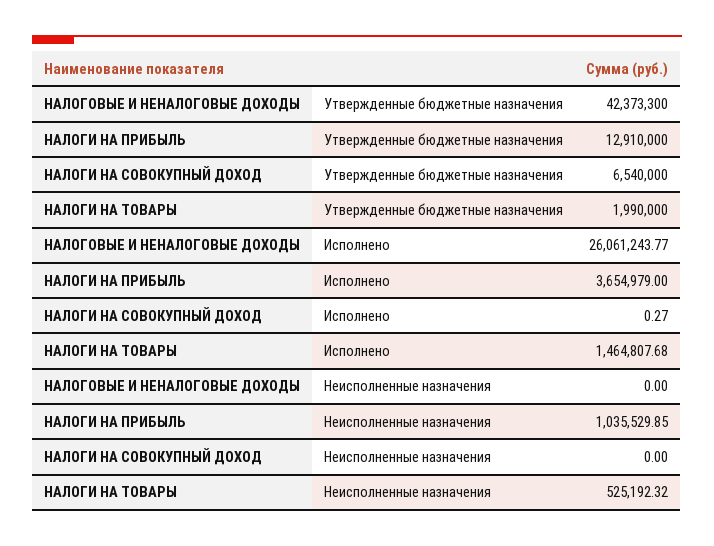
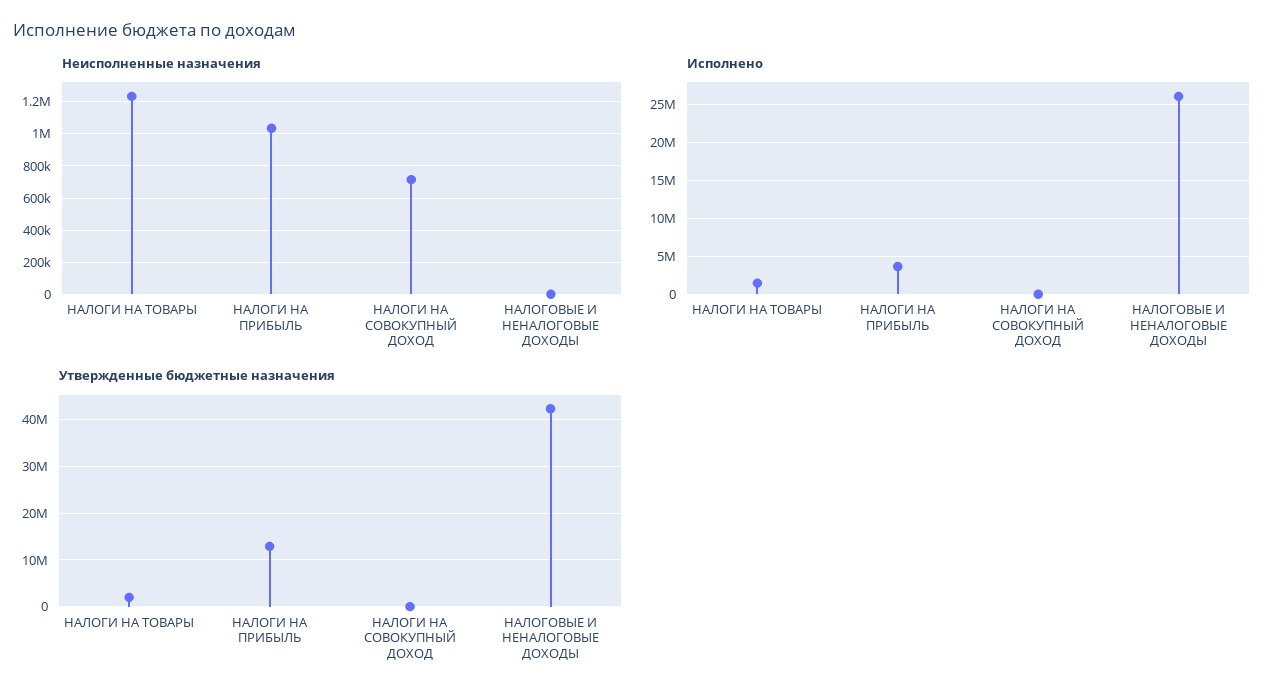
  {
    "Утвержденные бюджетные назначения": {
      "НАЛОГОВЫЕ И НЕНАЛОГОВЫЕ ДОХОДЫ": 42373300,
      "НАЛОГИ НА ПРИБЫЛЬ": 12910000,
-     "НАЛОГИ НА СОВОКУПНЫЙ ДОХОД": 6540000,
+     "НАЛОГИ НА СОВОКУПНЫЙ ДОХОД": 0,
      "НАЛОГИ НА ТОВАРЫ": 1990000
    },
    "Исполнено": {
      "НАЛОГОВЫЕ И НЕНАЛОГОВЫЕ ДОХОДЫ": 26061243.77,
      "НАЛОГИ НА ПРИБЫЛЬ": 3654979,
      "НАЛОГИ НА СОВОКУПНЫЙ ДОХОД": 0.27,
      "НАЛОГИ НА ТОВАРЫ": 1464807.68
    },
    "Неисполненные назначения": {
      "НАЛОГОВЫЕ И НЕНАЛОГОВЫЕ ДОХОДЫ": 0,
      "НАЛОГИ НА ПРИБЫЛЬ": 1035529.85,
-     "НАЛОГИ НА СОВОКУПНЫЙ ДОХОД": 0,
+     "НАЛОГИ НА СОВОКУПНЫЙ ДОХОД": 700000,
-     "НАЛОГИ НА ТОВАРЫ": 525192.32
+     "НАЛОГИ НА ТОВАРЫ": 1250000
    }
  }

